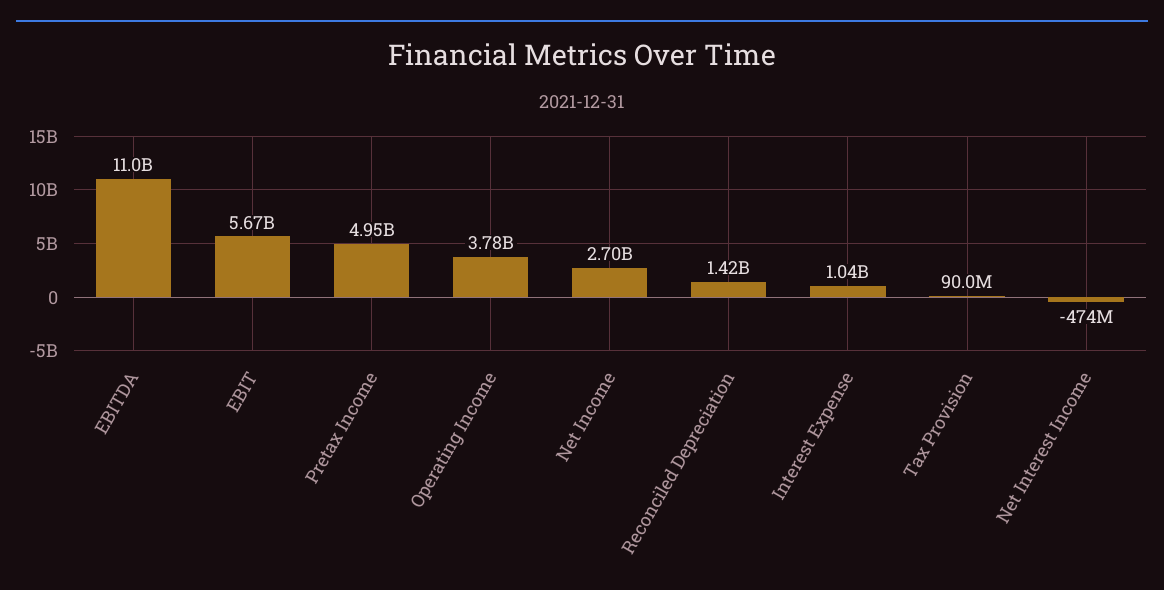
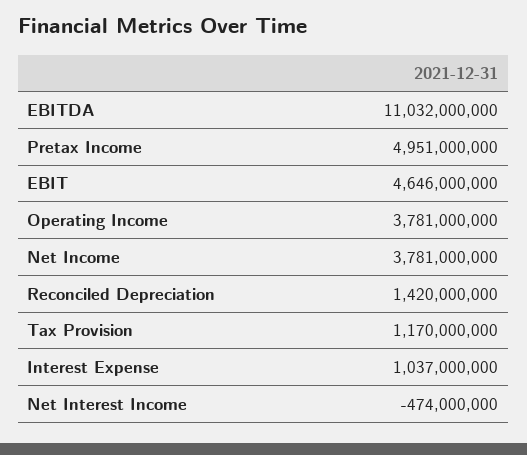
  {
    "EBITDA": 11032000000,
-   "EBIT": 5670000000,
+   "EBIT": 4646000000,
    "Pretax Income": 4951000000,
    "Operating Income": 3781000000,
-   "Net Income": 2700000000,
+   "Net Income": 3781000000,
    "Reconciled Depreciation": 1420000000,
    "Interest Expense": 1037000000,
-   "Tax Provision": 90000000,
+   "Tax Provision": 1170000000,
    "Net Interest Income": -474000000
  }

